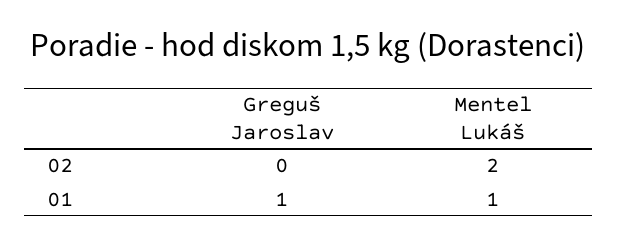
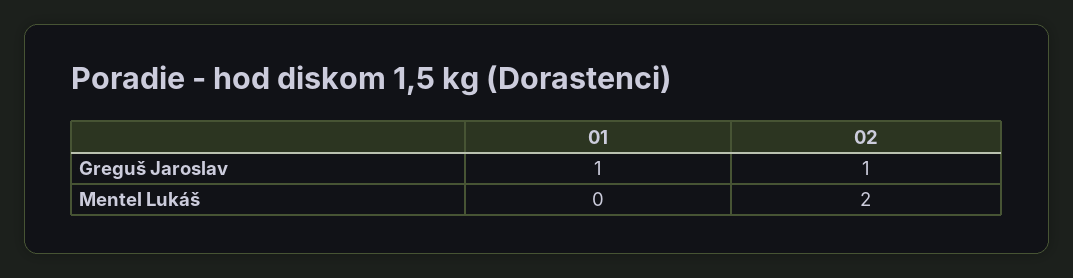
  {
    "Greguš Jaroslav": {
-     "02": 0,
+     "02": 1,
      "01": 1
    },
    "Mentel Lukáš": {
      "02": 2,
-     "01": 1
+     "01": 0
    }
  }

